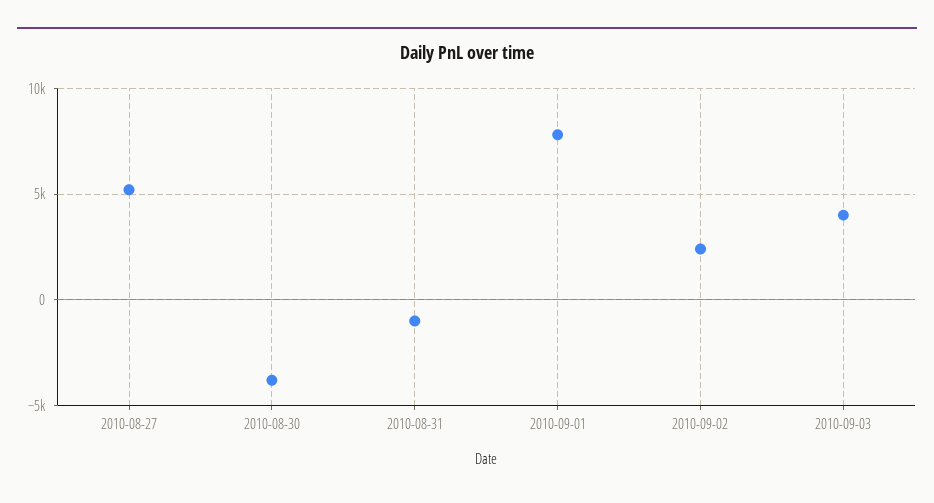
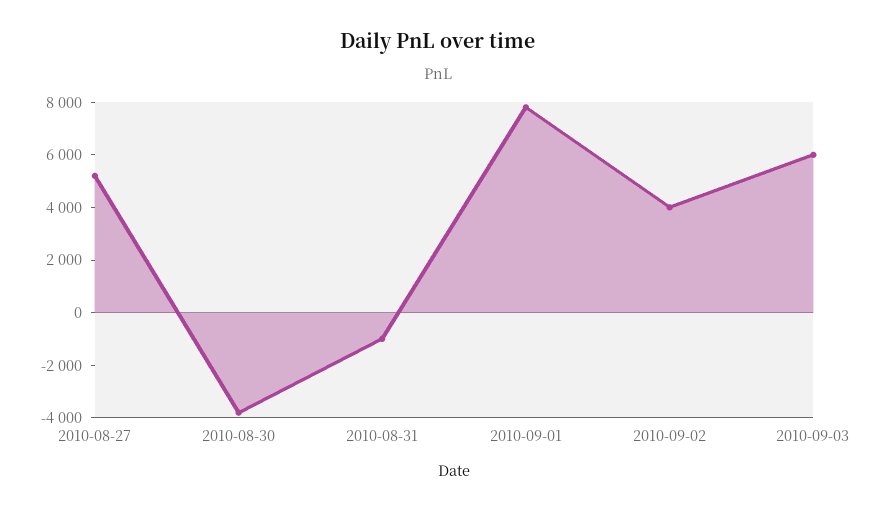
  {
    "2010-08-27": 5000,
    "2010-08-30": -4000,
    "2010-08-31": -1000,
    "2010-09-01": 8000,
-   "2010-09-02": 2500,
+   "2010-09-02": 4000,
-   "2010-09-03": 4000
+   "2010-09-03": 6000
  }

